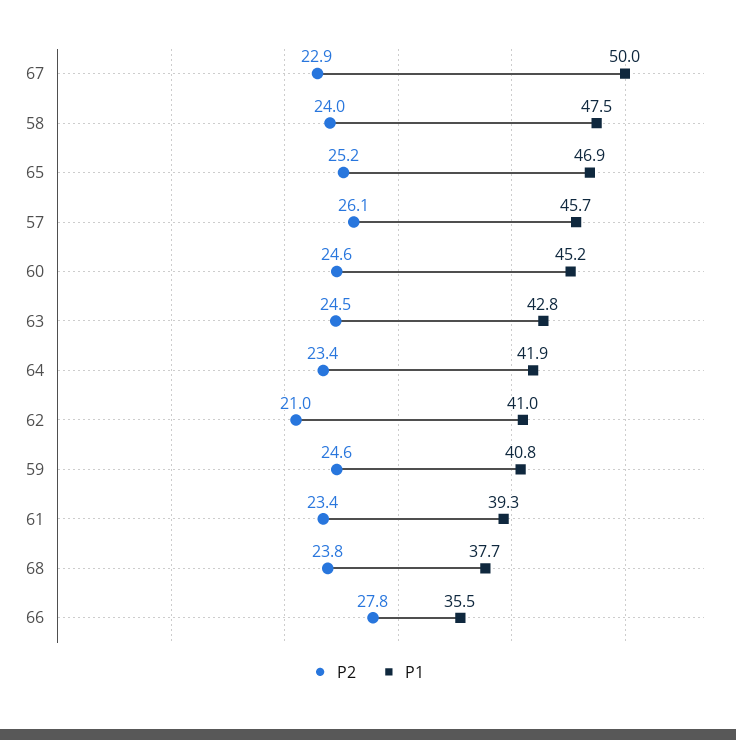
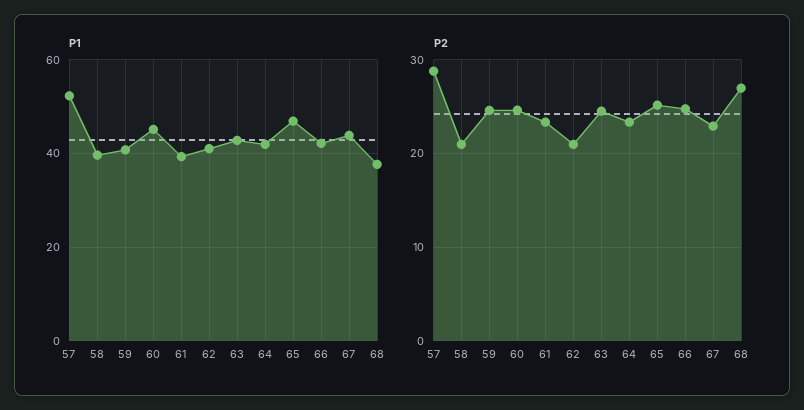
  {
    "P2": {
      "67": 22.9,
-     "58": 24,
+     "58": 21,
      "65": 25.2,
-     "57": 26.1,
+     "57": 29,
      "60": 24.6,
      "63": 24.5,
      "64": 23.4,
      "62": 21,
      "59": 24.6,
      "61": 23.4,
-     "68": 23.8,
+     "68": 27,
-     "66": 27.8
+     "66": 25
    },
    "P1": {
-     "67": 50,
+     "67": 44,
-     "58": 47.5,
+     "58": 40,
      "65": 46.9,
-     "57": 45.7,
+     "57": 52,
      "60": 45.2,
      "63": 42.8,
      "64": 41.9,
      "62": 41,
      "59": 40.8,
      "61": 39.3,
      "68": 37.7,
-     "66": 35.5
+     "66": 42
    }
  }

